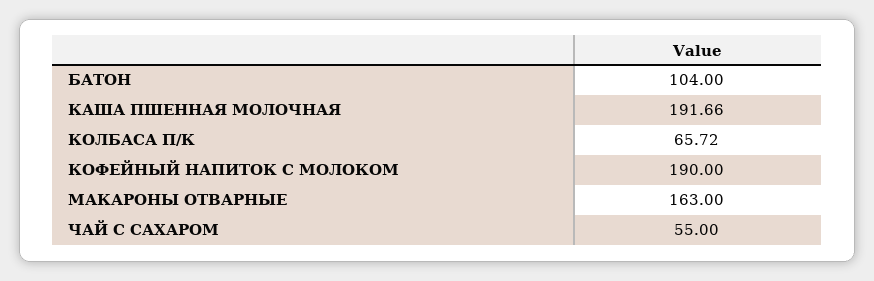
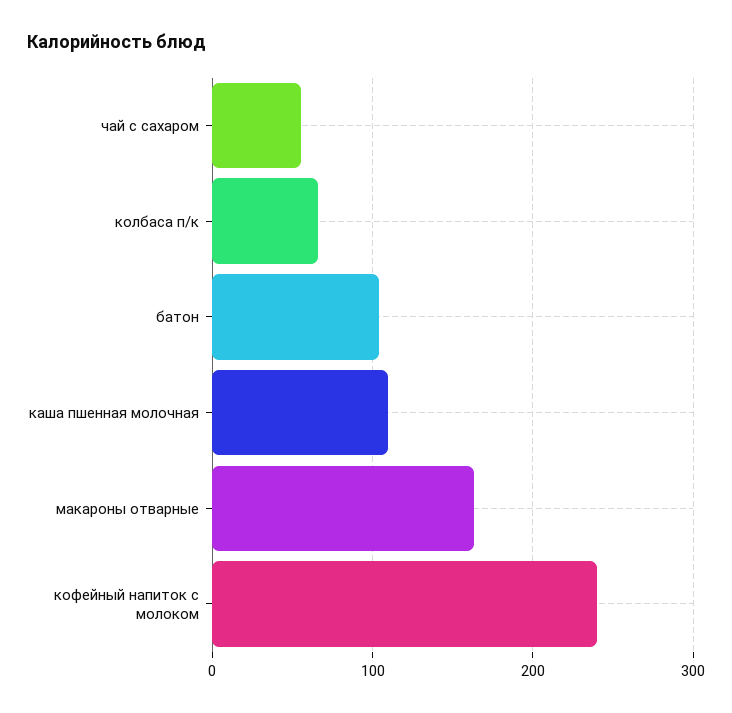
  {
    "БАТОН": 104,
-   "КАША ПШЕННАЯ МОЛОЧНАЯ": 191.66,
+   "КАША ПШЕННАЯ МОЛОЧНАЯ": 110,
    "КОЛБАСА П/К": 65.72,
-   "КОФЕЙНЫЙ НАПИТОК С МОЛОКОМ": 190,
+   "КОФЕЙНЫЙ НАПИТОК С МОЛОКОМ": 240,
    "МАКАРОНЫ ОТВАРНЫЕ": 163,
    "ЧАЙ С САХАРОМ": 55
  }

